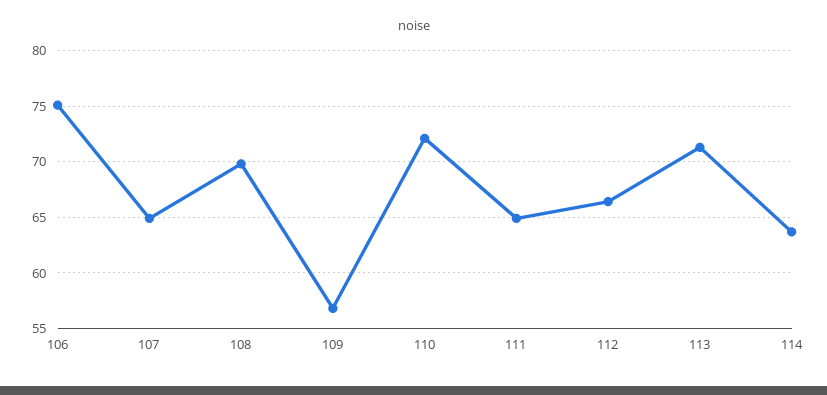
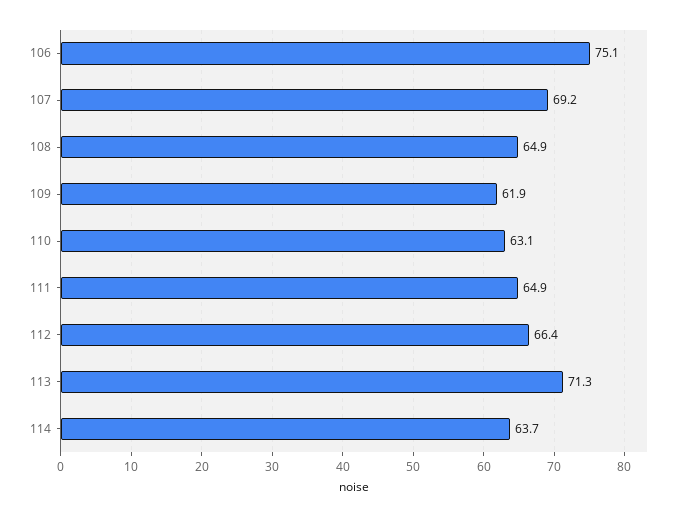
  {
    "106": 75.1,
-   "107": 65,
+   "107": 69.2,
-   "108": 70,
+   "108": 64.9,
-   "109": 57,
+   "109": 61.9,
-   "110": 72,
+   "110": 63.1,
    "111": 64.9,
    "112": 66.4,
    "113": 71.3,
    "114": 63.7
  }

